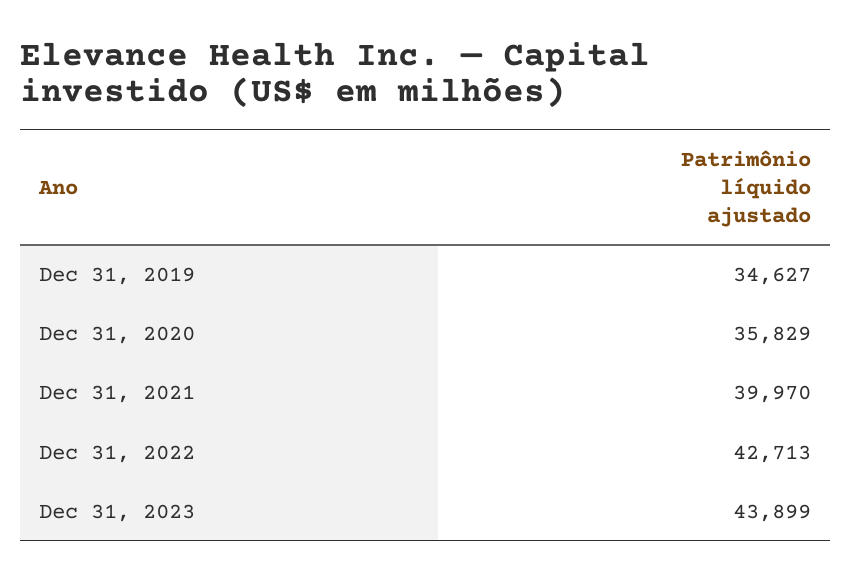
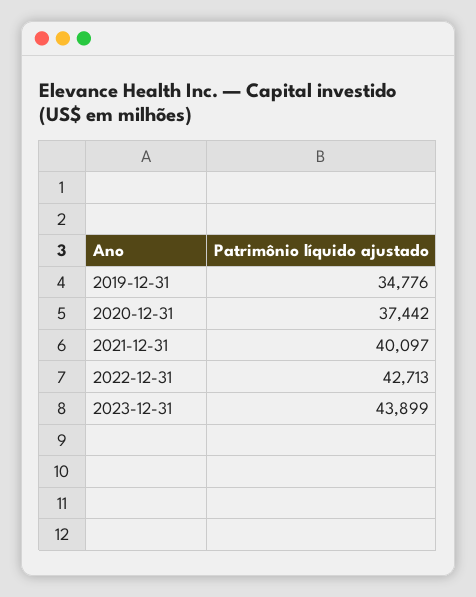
  {
-   "Dec 31, 2019": 34627,
+   "Dec 31, 2019": 34776,
-   "Dec 31, 2020": 35829,
+   "Dec 31, 2020": 37442,
-   "Dec 31, 2021": 39970,
+   "Dec 31, 2021": 40097,
    "Dec 31, 2022": 42713,
    "Dec 31, 2023": 43899
  }

